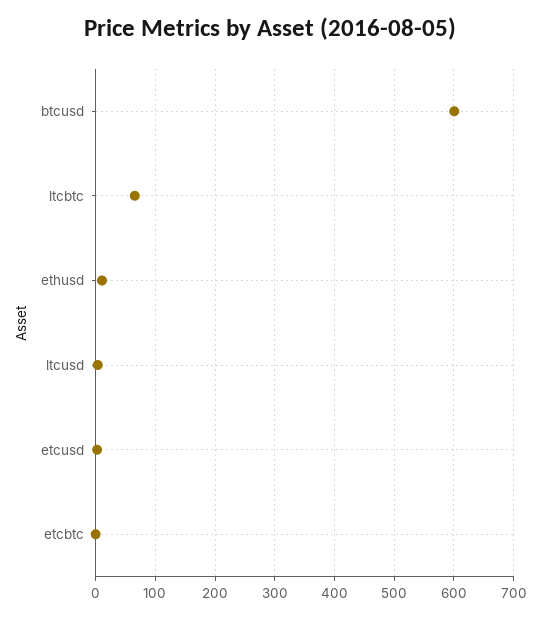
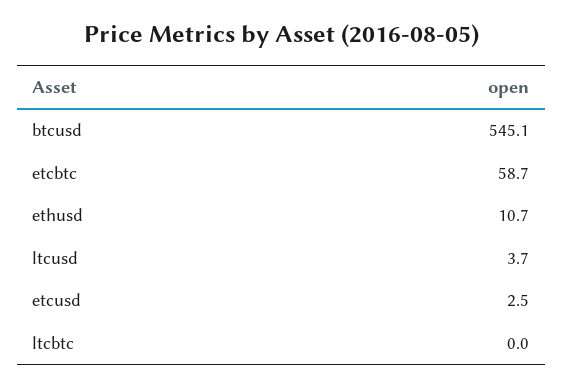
  {
-   "btcusd": 600,
+   "btcusd": 545.1,
-   "ltcbtc": 60,
+   "ltcbtc": 0,
    "ethusd": 10.7,
    "ltcusd": 3.7,
    "etcusd": 2.5,
-   "etcbtc": 0
+   "etcbtc": 58.7
  }

